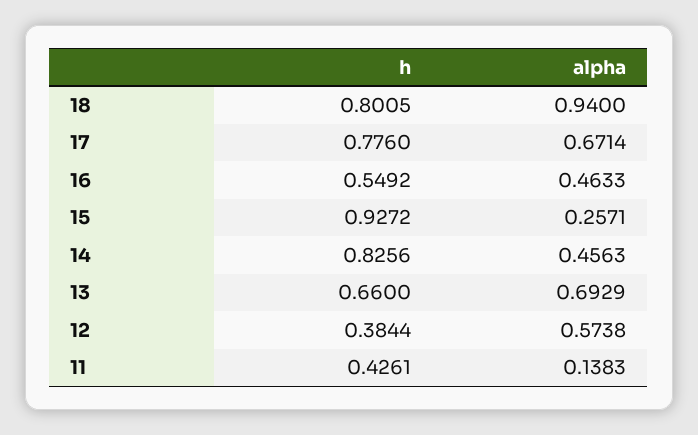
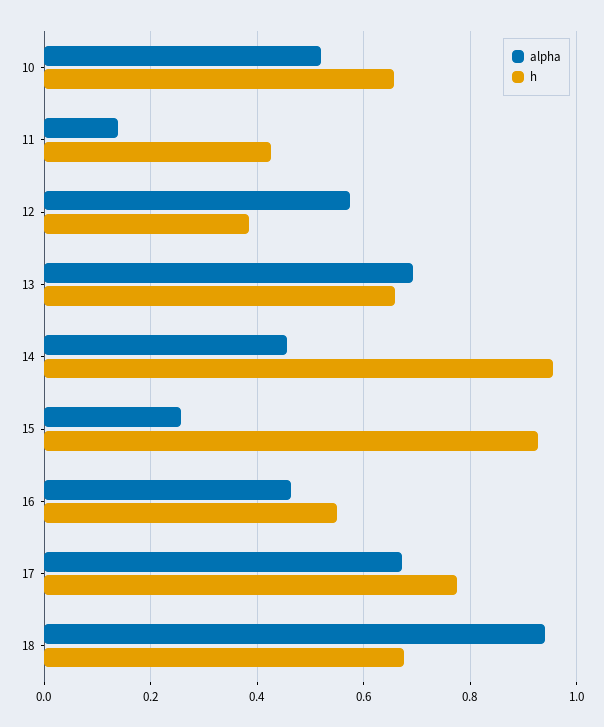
  {
    "h": {
-     "18": 0.8005,
+     "18": 0.68,
      "17": 0.776,
      "16": 0.5492,
      "15": 0.9272,
-     "14": 0.8256,
+     "14": 0.96,
      "13": 0.66,
      "12": 0.3844,
-     "11": 0.4261
+     "11": 0.4261,
+     "10": 0.66
    },
    "alpha": {
      "18": 0.94,
      "17": 0.6714,
      "16": 0.4633,
      "15": 0.2571,
      "14": 0.4563,
      "13": 0.6929,
      "12": 0.5738,
-     "11": 0.1383
+     "11": 0.1383,
+     "10": 0.52
    }
  }

